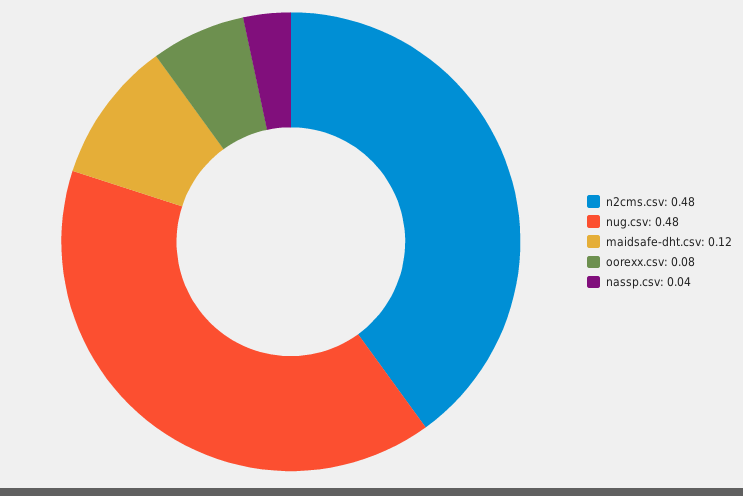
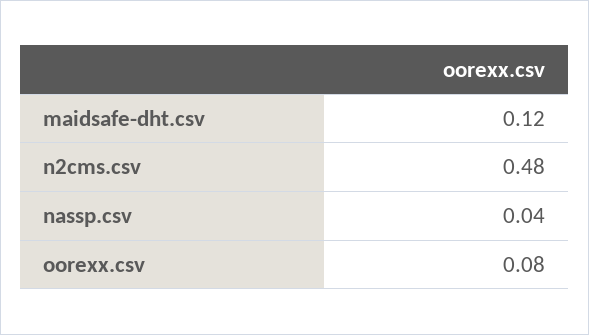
  {
    "n2cms.csv": 0.48,
-   "nug.csv": 0.48,
    "maidsafe-dht.csv": 0.12,
    "oorexx.csv": 0.08,
    "nassp.csv": 0.04
  }

